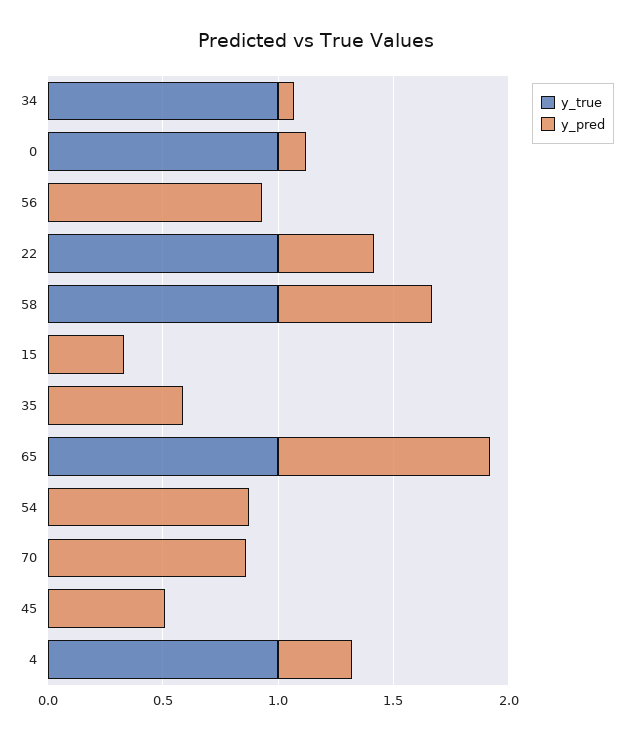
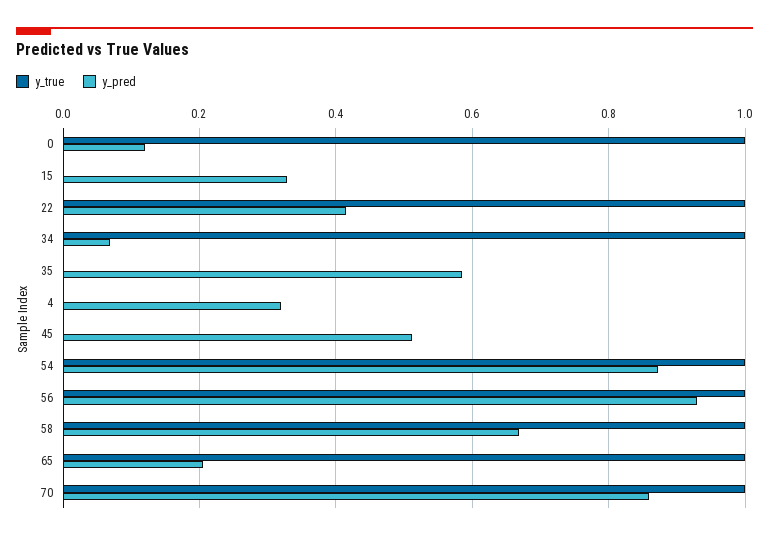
  {
    "y_true": {
      "34": 1,
      "0": 1,
-     "56": 0,
+     "56": 1,
      "22": 1,
      "58": 1,
      "15": 0,
      "35": 0,
      "65": 1,
-     "54": 0,
+     "54": 1,
-     "70": 0,
+     "70": 1,
      "45": 0,
-     "4": 1
+     "4": 0
    },
    "y_pred": {
      "34": 0.06,
      "0": 0.12,
      "56": 0.92,
      "22": 0.42,
      "58": 0.66,
      "15": 0.32,
      "35": 0.58,
-     "65": 0.9,
+     "65": 0.2,
      "54": 0.88,
      "70": 0.86,
      "45": 0.52,
      "4": 0.32
    }
  }

